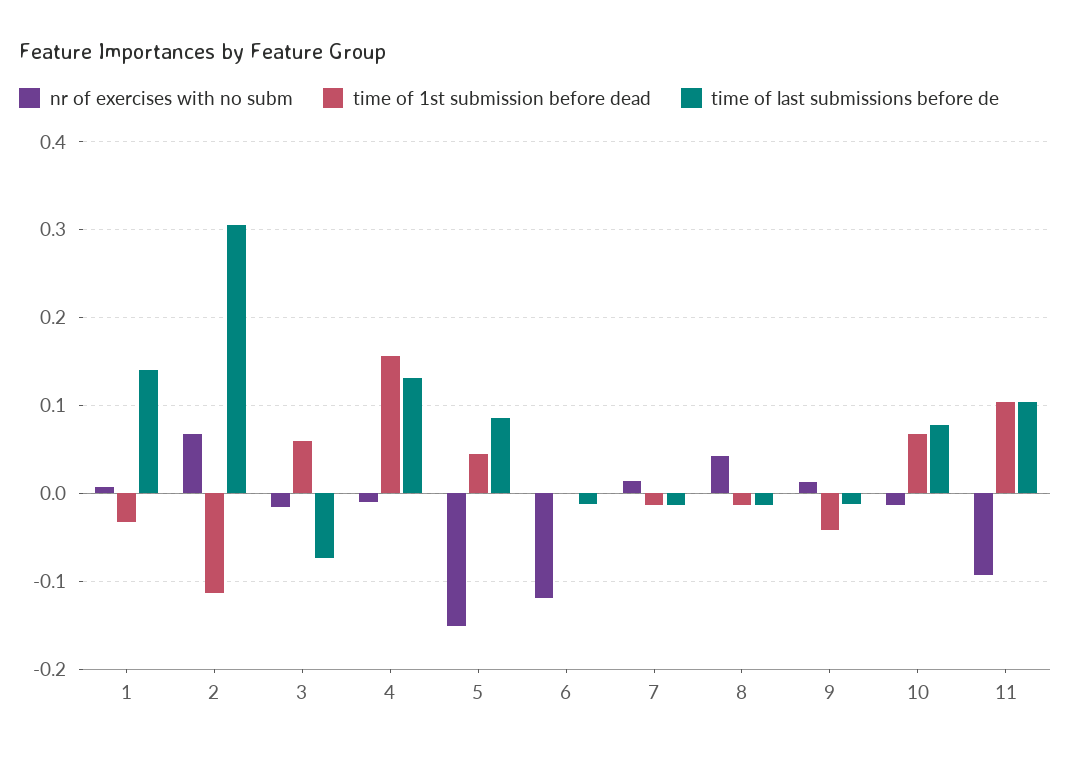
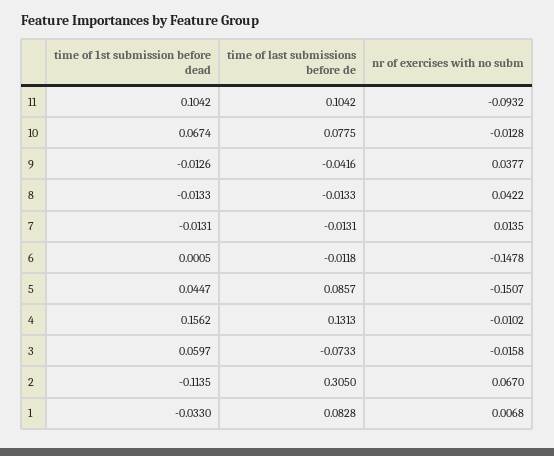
  {
    "nr of exercises with no subm": {
      "1": 0.0068,
      "2": 0.067,
      "3": -0.0158,
      "4": -0.0102,
      "5": -0.1507,
-     "6": -0.12,
+     "6": -0.1478,
      "7": 0.0135,
      "8": 0.0422,
-     "9": 0.01,
+     "9": 0.0377,
      "10": -0.0128,
      "11": -0.0932
    },
    "time of 1st submission before dead": {
      "1": -0.033,
      "2": -0.1135,
      "3": 0.0597,
      "4": 0.1562,
      "5": 0.0447,
      "6": 0.0005,
      "7": -0.0131,
      "8": -0.0133,
-     "9": -0.04,
+     "9": -0.0126,
      "10": 0.0674,
      "11": 0.1042
    },
    "time of last submissions before de": {
-     "1": 0.14,
+     "1": 0.0828,
      "2": 0.305,
      "3": -0.0733,
      "4": 0.1313,
      "5": 0.0857,
      "6": -0.0118,
      "7": -0.0131,
      "8": -0.0133,
-     "9": -0.01,
+     "9": -0.0416,
      "10": 0.0775,
      "11": 0.1042
    }
  }

